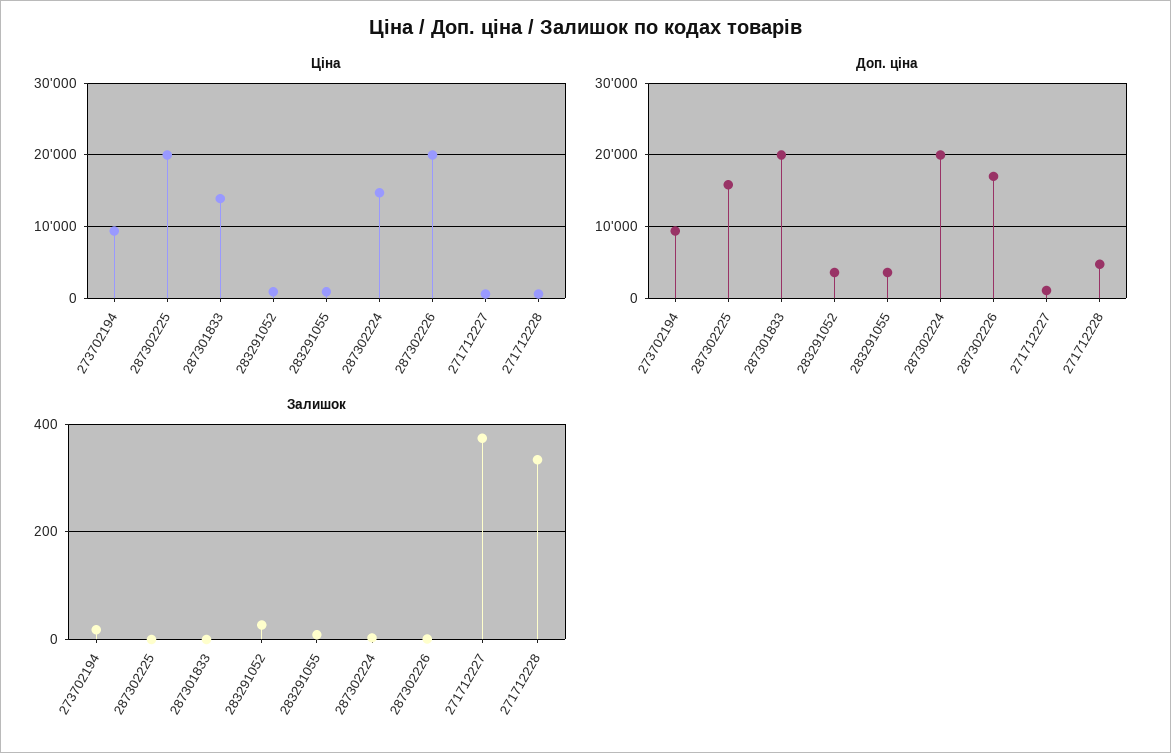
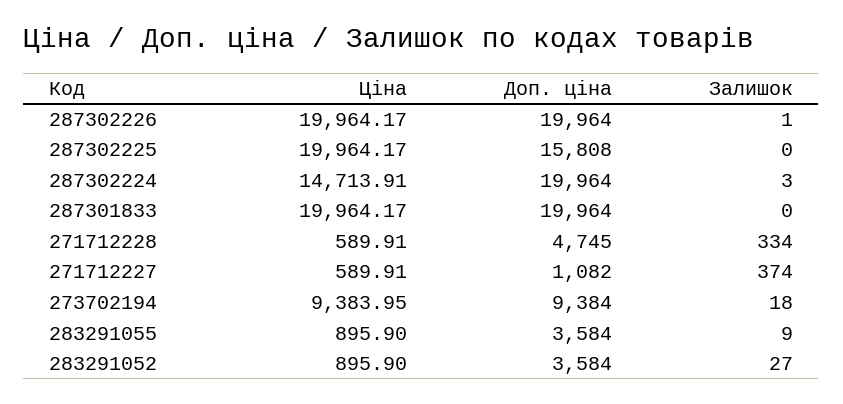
  {
    "Ціна": {
      "273702194": 9383.95,
      "287302225": 19964.17,
-     "287301833": 14000,
+     "287301833": 19964.17,
      "283291052": 895.9,
      "283291055": 895.9,
      "287302224": 14713.91,
      "287302226": 19964.17,
      "271712227": 589.91,
      "271712228": 589.91
    },
    "Доп. ціна": {
      "273702194": 9384,
      "287302225": 15808,
      "287301833": 19964,
      "283291052": 3584,
      "283291055": 3584,
      "287302224": 19964,
-     "287302226": 17000,
+     "287302226": 19964,
      "271712227": 1082,
      "271712228": 4745
    },
    "Залишок": {
      "273702194": 18,
      "287302225": 0,
      "287301833": 0,
      "283291052": 27,
      "283291055": 9,
      "287302224": 3,
      "287302226": 1,
      "271712227": 374,
      "271712228": 334
    }
  }

